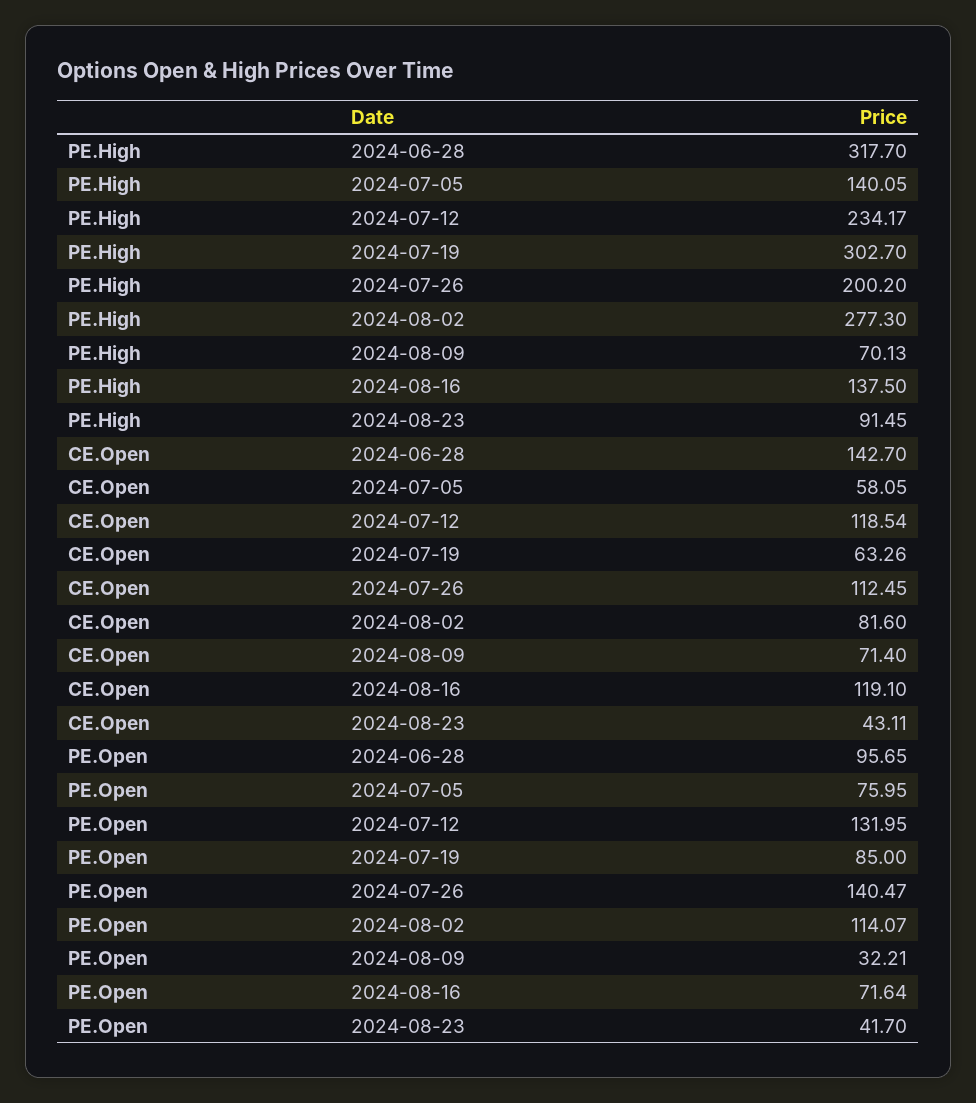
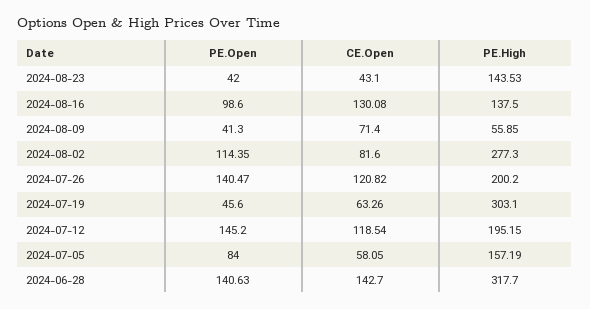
  {
    "PE.High": {
      "2024-06-28": 317.7,
-     "2024-07-05": 140.05,
+     "2024-07-05": 157.19,
-     "2024-07-12": 234.17,
+     "2024-07-12": 195.15,
-     "2024-07-19": 302.7,
+     "2024-07-19": 303.1,
      "2024-07-26": 200.2,
      "2024-08-02": 277.3,
-     "2024-08-09": 70.13,
+     "2024-08-09": 55.85,
      "2024-08-16": 137.5,
-     "2024-08-23": 91.45
+     "2024-08-23": 143.53
    },
    "CE.Open": {
      "2024-06-28": 142.7,
      "2024-07-05": 58.05,
      "2024-07-12": 118.54,
      "2024-07-19": 63.26,
-     "2024-07-26": 112.45,
+     "2024-07-26": 120.82,
      "2024-08-02": 81.6,
      "2024-08-09": 71.4,
-     "2024-08-16": 119.1,
+     "2024-08-16": 130.08,
-     "2024-08-23": 43.11
+     "2024-08-23": 43.1
    },
    "PE.Open": {
-     "2024-06-28": 95.65,
+     "2024-06-28": 140.63,
-     "2024-07-05": 75.95,
+     "2024-07-05": 84,
-     "2024-07-12": 131.95,
+     "2024-07-12": 145.2,
-     "2024-07-19": 85,
+     "2024-07-19": 45.6,
      "2024-07-26": 140.47,
-     "2024-08-02": 114.07,
+     "2024-08-02": 114.35,
-     "2024-08-09": 32.21,
+     "2024-08-09": 41.3,
-     "2024-08-16": 71.64,
+     "2024-08-16": 98.6,
-     "2024-08-23": 41.7
+     "2024-08-23": 42
    }
  }

